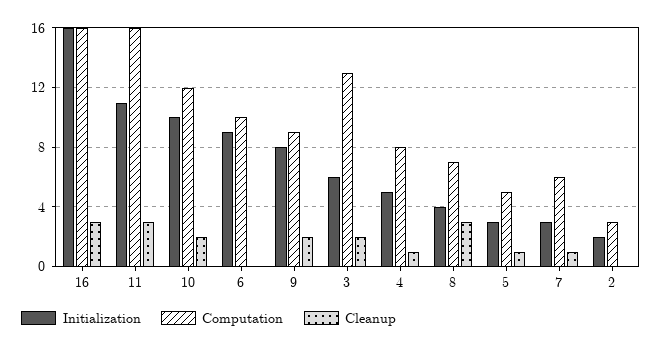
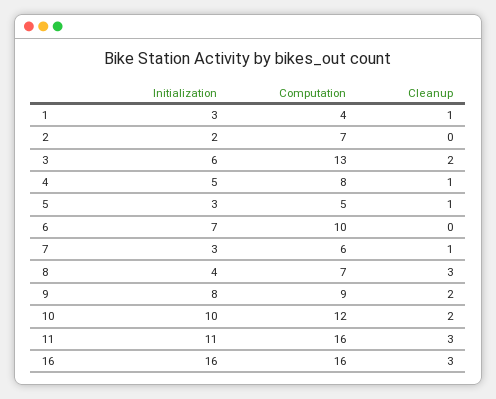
  {
    "Initialization": {
      "16": 16,
      "11": 11,
      "10": 10,
-     "6": 9,
+     "6": 7,
      "9": 8,
      "3": 6,
      "4": 5,
      "8": 4,
      "5": 3,
      "7": 3,
-     "2": 2
+     "2": 2,
+     "1": 3
    },
    "Computation": {
      "16": 16,
      "11": 16,
      "10": 12,
      "6": 10,
      "9": 9,
      "3": 13,
      "4": 8,
      "8": 7,
      "5": 5,
      "7": 6,
-     "2": 3
+     "2": 7,
+     "1": 4
    },
    "Cleanup": {
      "16": 3,
      "11": 3,
      "10": 2,
      "6": 0,
      "9": 2,
      "3": 2,
      "4": 1,
      "8": 3,
      "5": 1,
      "7": 1,
-     "2": 0
+     "2": 0,
+     "1": 1
    }
  }

